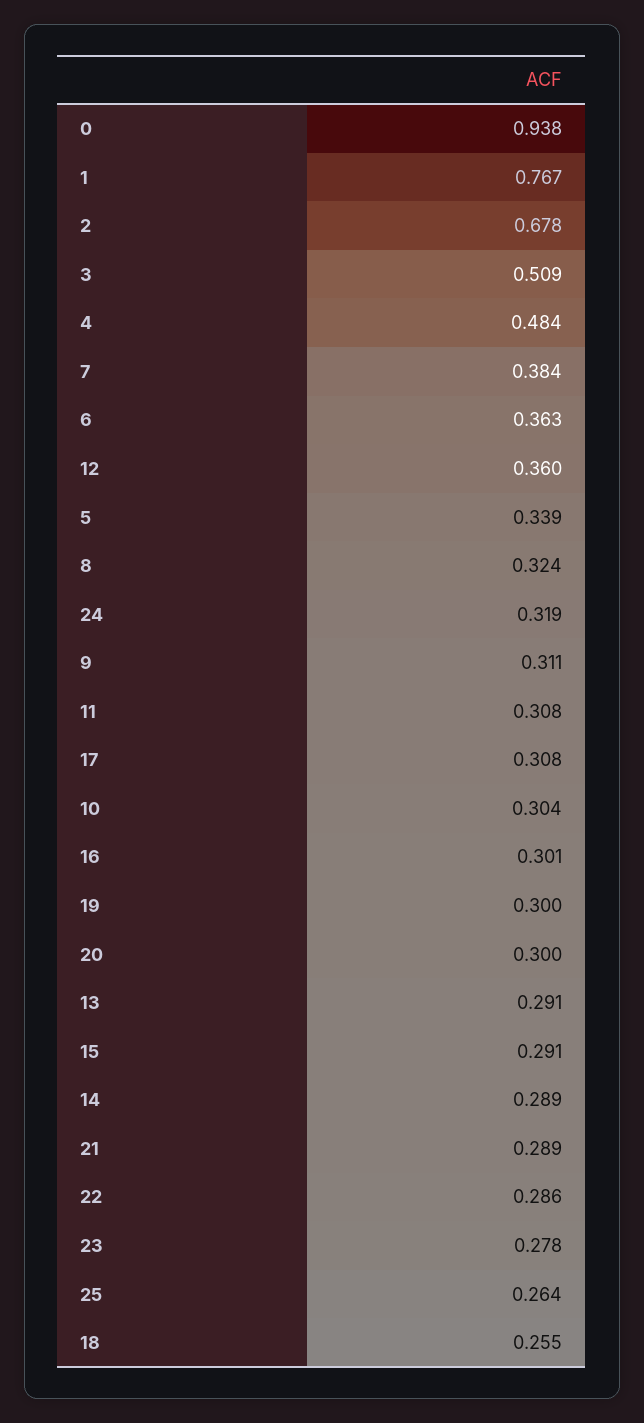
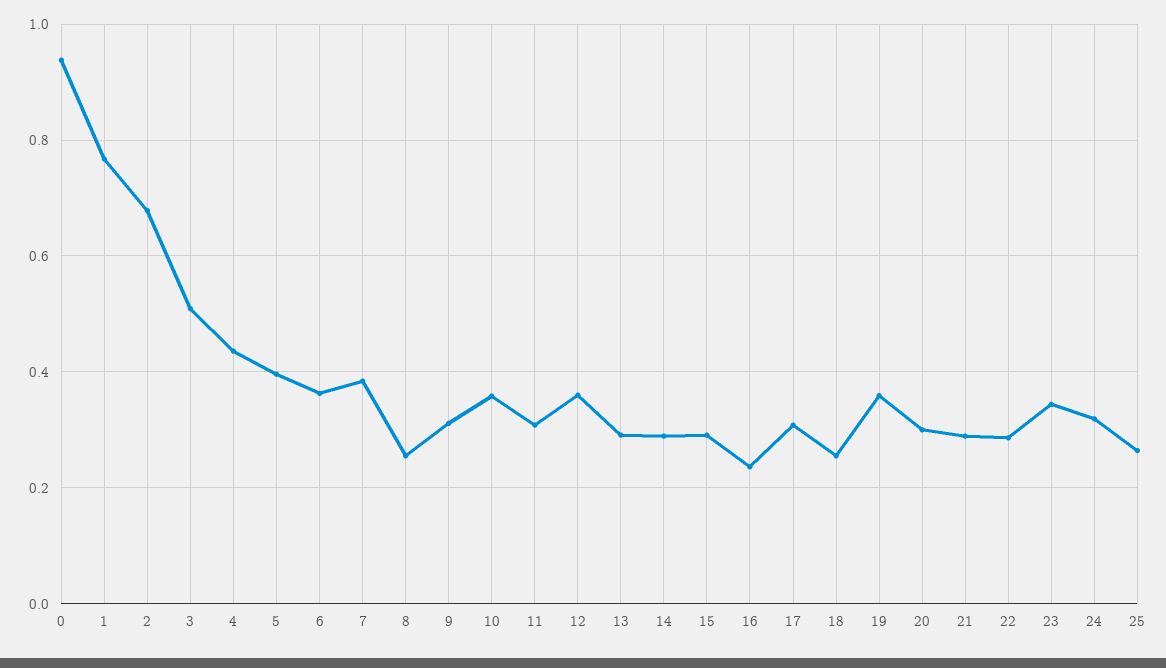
  {
    "0": 0.938,
    "1": 0.767,
    "2": 0.678,
    "3": 0.509,
-   "4": 0.484,
+   "4": 0.44,
    "7": 0.384,
    "6": 0.363,
    "12": 0.36,
-   "5": 0.339,
+   "5": 0.4,
-   "8": 0.324,
+   "8": 0.26,
    "24": 0.319,
    "9": 0.311,
    "11": 0.308,
    "17": 0.308,
-   "10": 0.304,
+   "10": 0.36,
-   "16": 0.301,
+   "16": 0.24,
-   "19": 0.3,
+   "19": 0.36,
    "20": 0.3,
    "13": 0.291,
    "15": 0.291,
    "14": 0.289,
    "21": 0.289,
    "22": 0.286,
-   "23": 0.278,
+   "23": 0.34,
    "25": 0.264,
    "18": 0.255
  }

